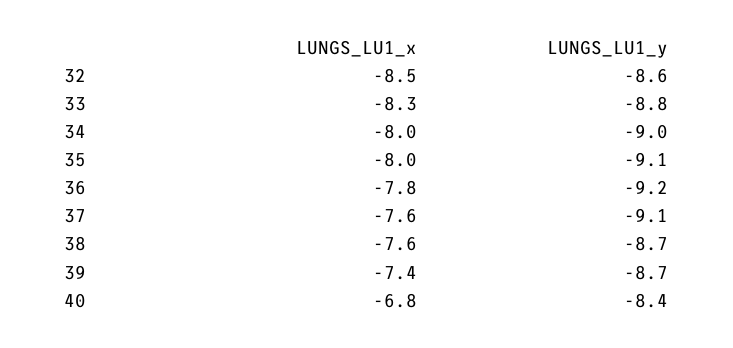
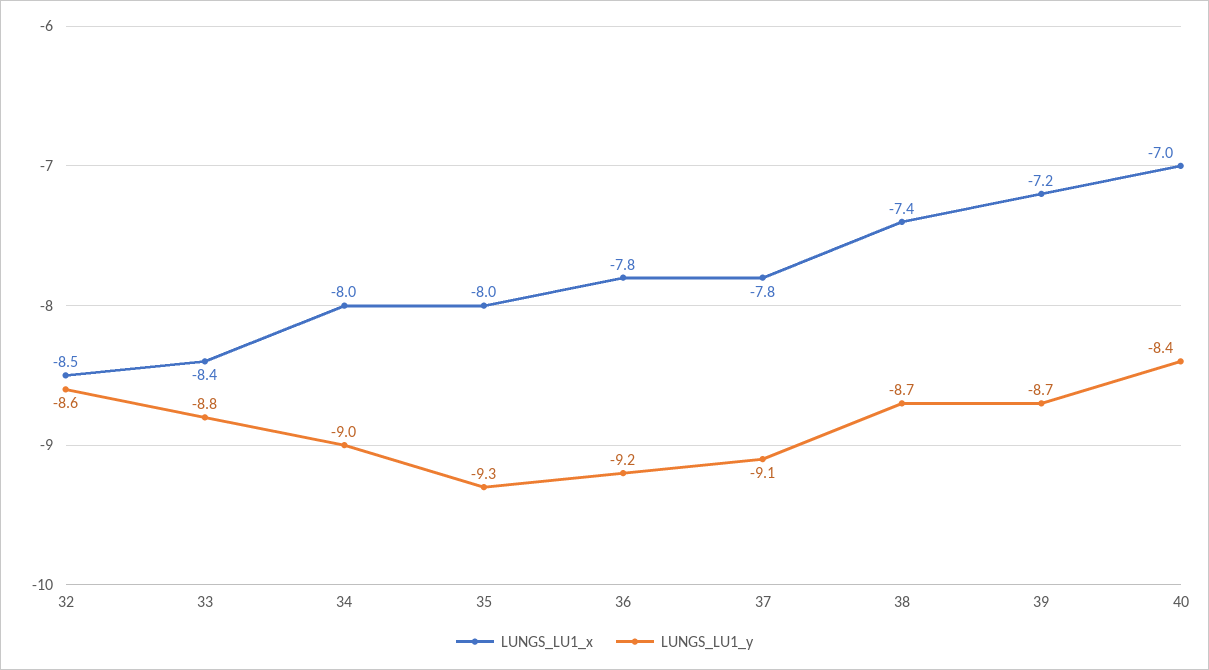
  {
    "LUNGS_LU1_x": {
      "32": -8.5,
-     "33": -8.3,
+     "33": -8.4,
      "34": -8,
      "35": -8,
      "36": -7.8,
-     "37": -7.6,
+     "37": -7.8,
-     "38": -7.6,
+     "38": -7.4,
-     "39": -7.4,
+     "39": -7.2,
-     "40": -6.8
+     "40": -7
    },
    "LUNGS_LU1_y": {
      "32": -8.6,
      "33": -8.8,
      "34": -9,
-     "35": -9.1,
+     "35": -9.3,
      "36": -9.2,
      "37": -9.1,
      "38": -8.7,
      "39": -8.7,
      "40": -8.4
    }
  }

